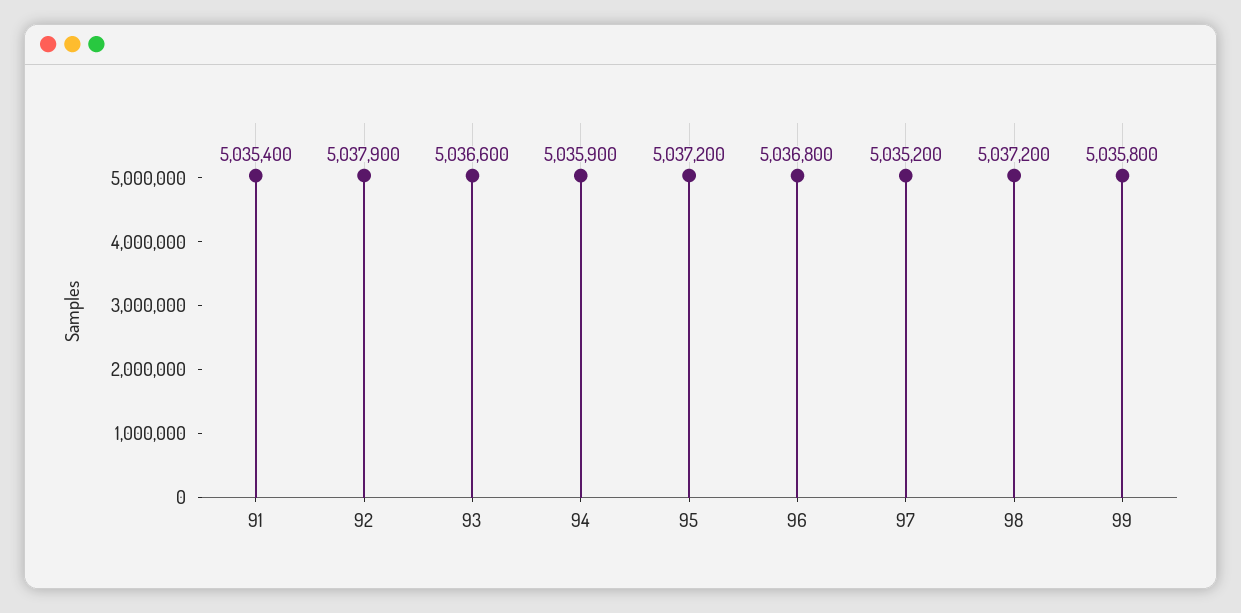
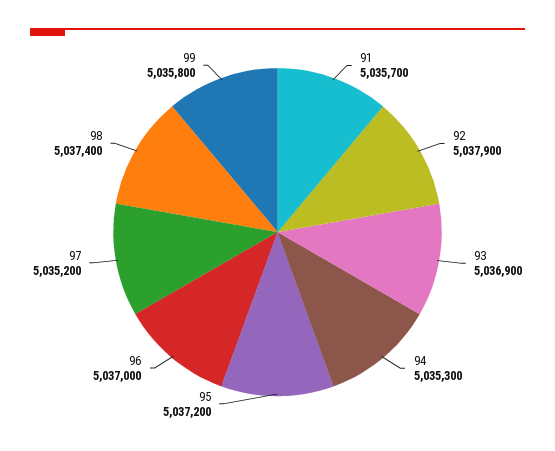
  {
-   "91": 5035400,
+   "91": 5035700,
    "92": 5037900,
-   "93": 5036600,
+   "93": 5036900,
-   "94": 5035900,
+   "94": 5035300,
    "95": 5037200,
-   "96": 5036800,
+   "96": 5037000,
    "97": 5035200,
-   "98": 5037200,
+   "98": 5037400,
    "99": 5035800
  }

